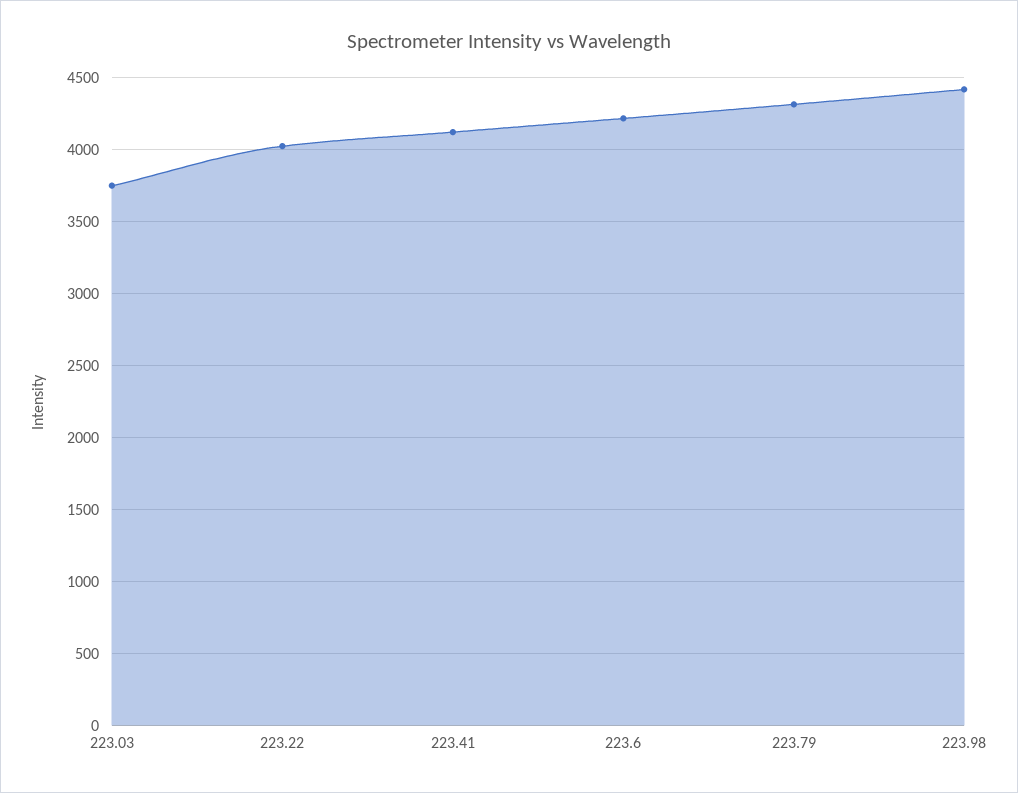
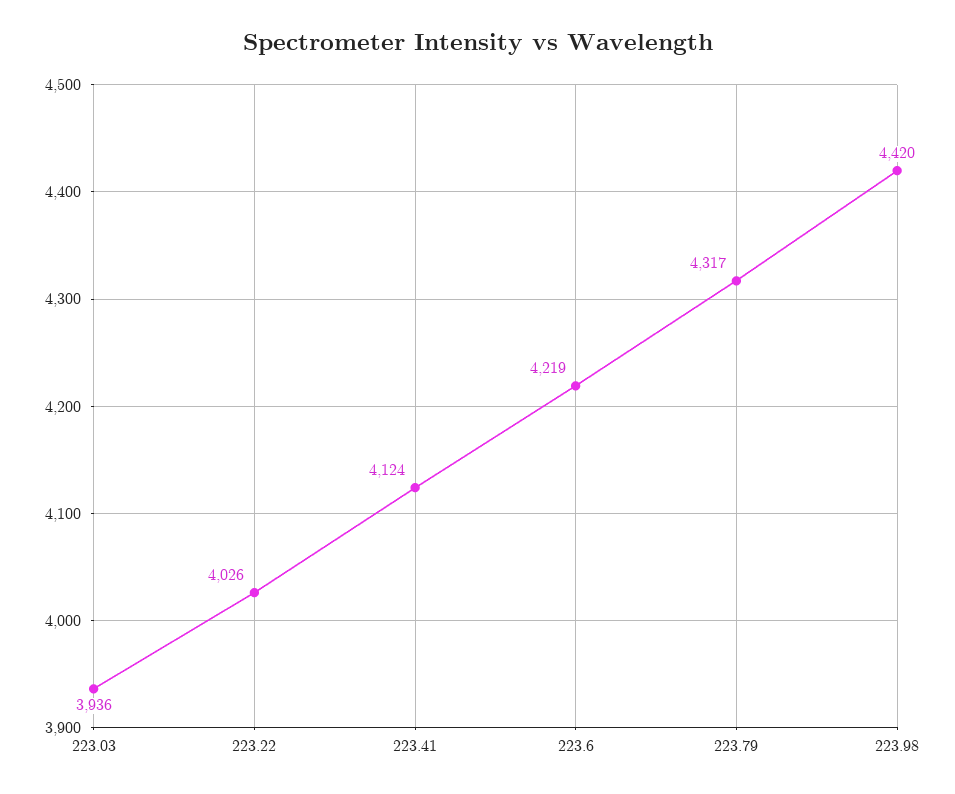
  {
-   "223.03": 3750,
+   "223.03": 3936,
    "223.22": 4026,
    "223.41": 4124,
    "223.6": 4219,
    "223.79": 4317,
    "223.98": 4420
  }

